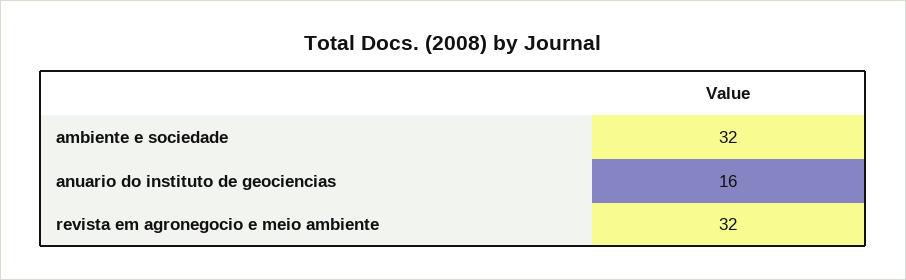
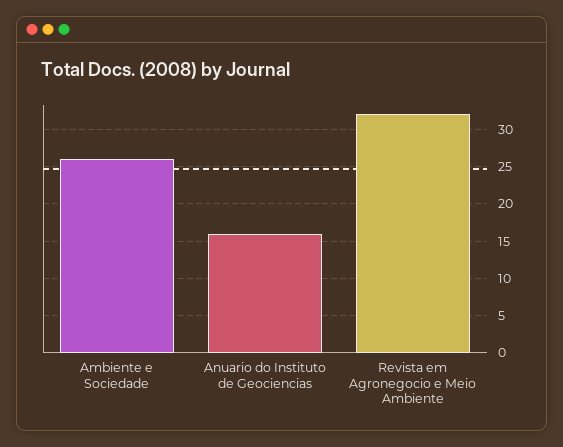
  {
-   "ambiente e sociedade": 32,
+   "ambiente e sociedade": 26,
    "anuario do instituto de geociencias": 16,
    "revista em agronegocio e meio ambiente": 32
  }

